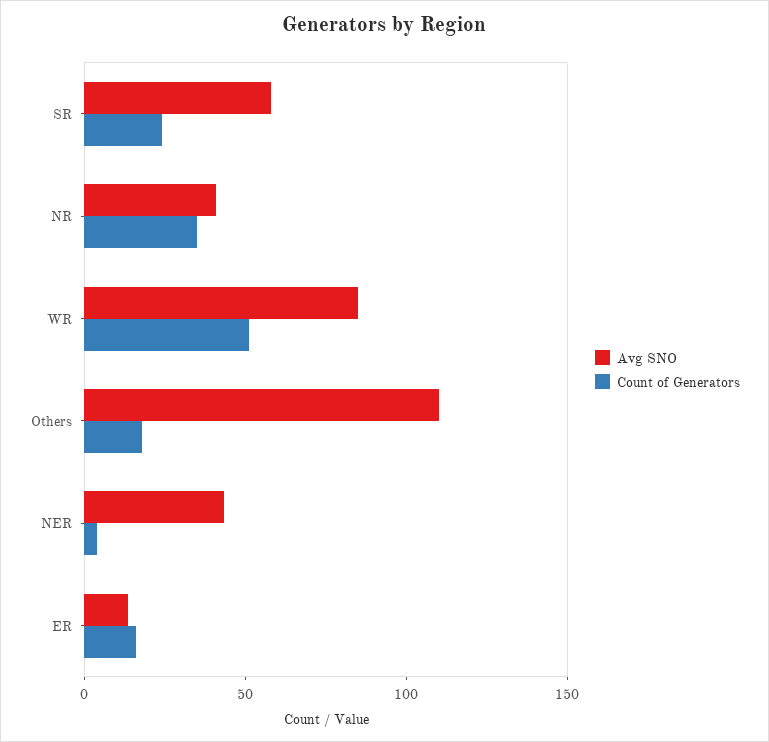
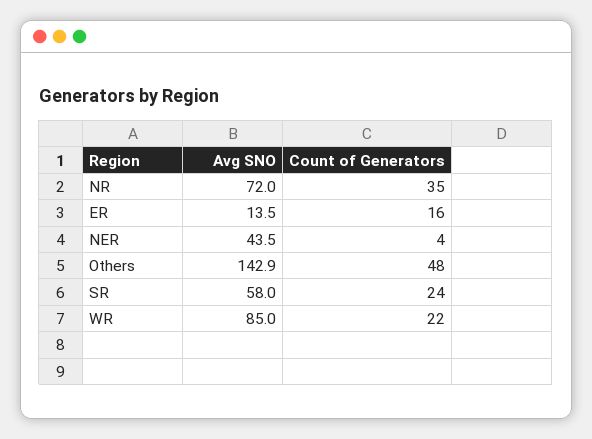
  {
    "Avg SNO": {
      "SR": 58,
-     "NR": 40,
+     "NR": 72,
      "WR": 85,
-     "Others": 110,
+     "Others": 142.9,
      "NER": 43.5,
      "ER": 13.5
    },
    "Count of Generators": {
      "SR": 24,
      "NR": 35,
-     "WR": 50,
+     "WR": 22,
-     "Others": 20,
+     "Others": 48,
      "NER": 4,
      "ER": 16
    }
  }

